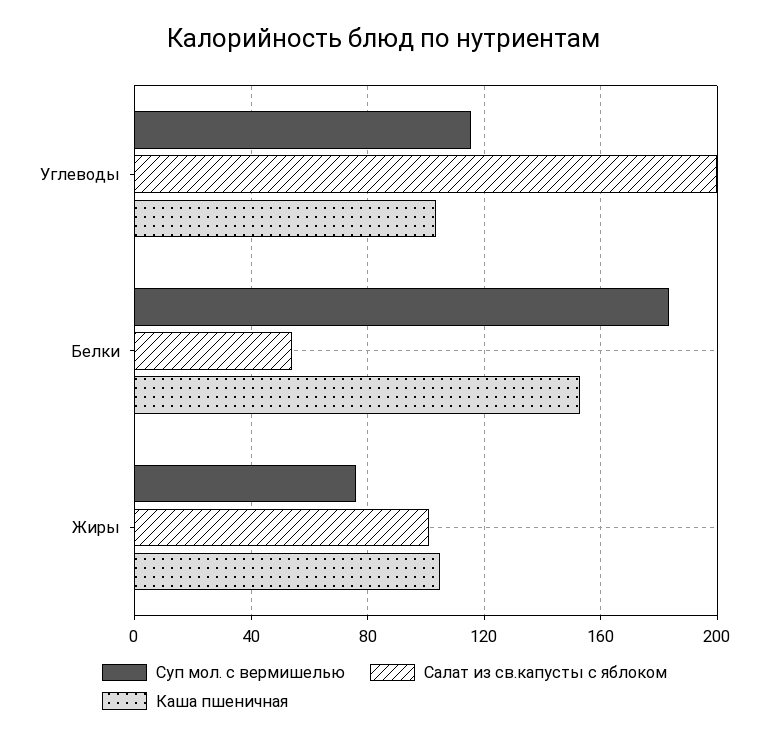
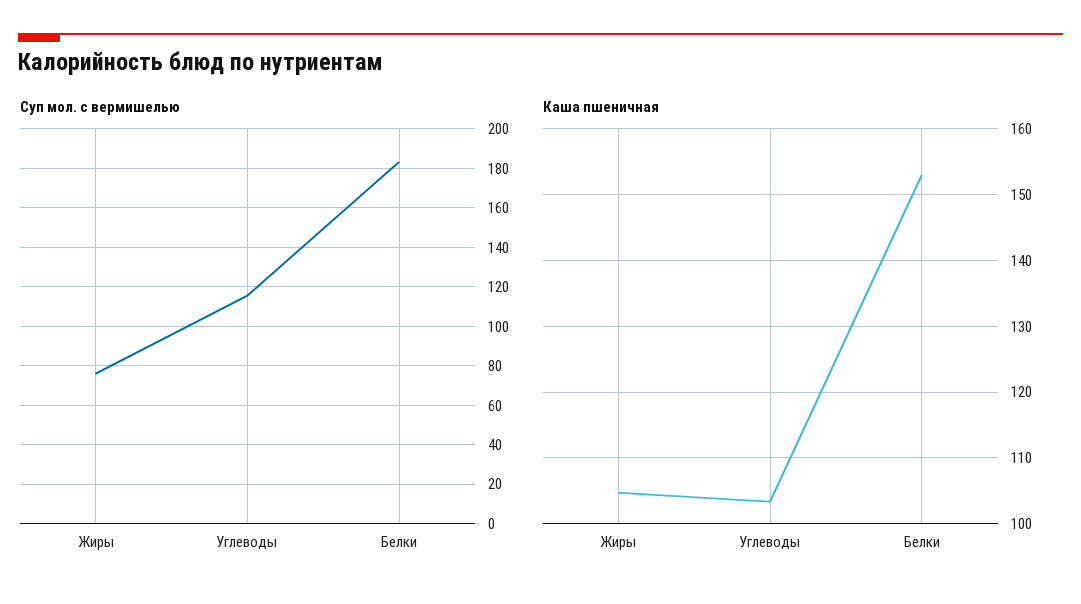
  {
    "Суп мол. с вермишелью": {
      "Углеводы": 115,
      "Белки": 185,
      "Жиры": 75
    },
-   "Салат из св.капусты с яблоком": {
-     "Углеводы": 200,
-     "Белки": 55,
-     "Жиры": 100
-   },
    "Каша пшеничная": {
      "Углеводы": 103,
      "Белки": 153,
      "Жиры": 105
    }
  }

